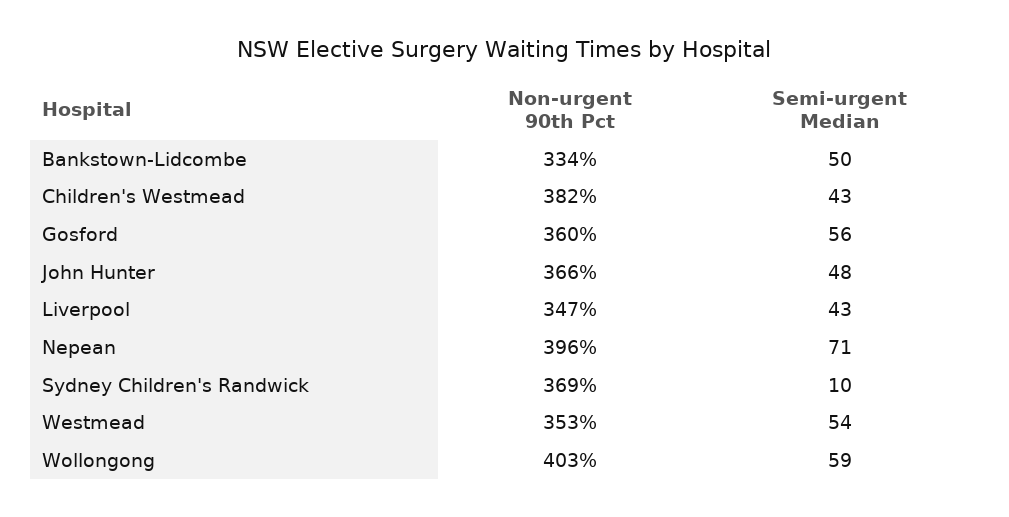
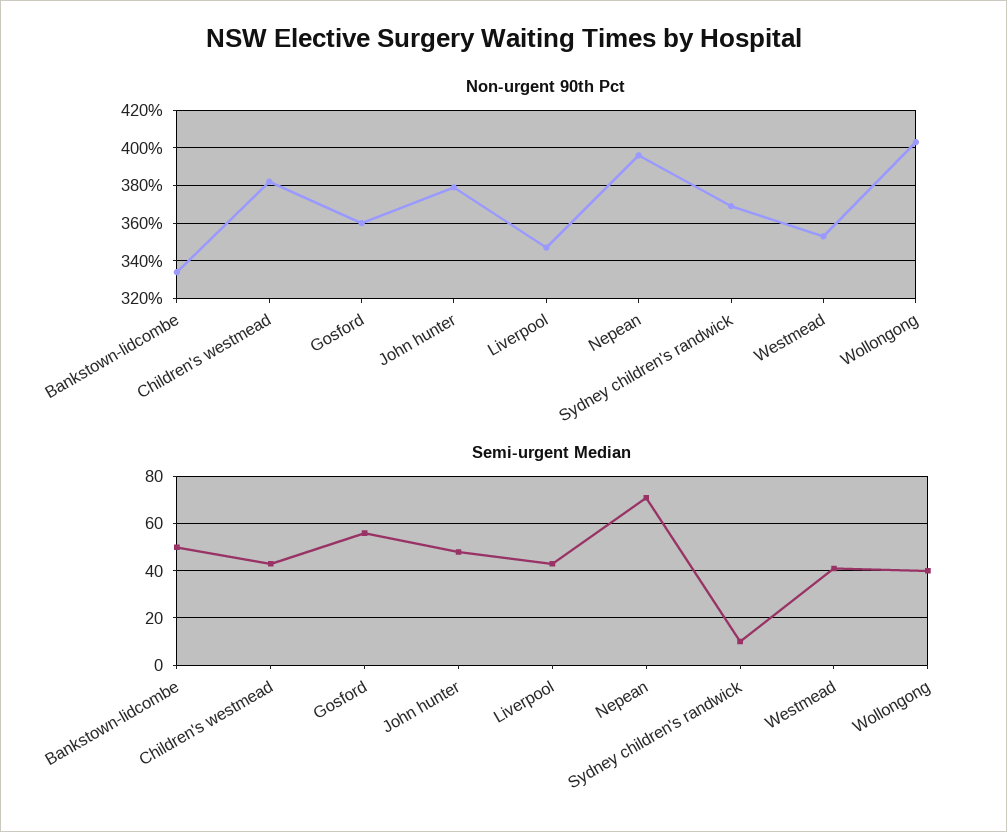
  {
    "Non-urgent 90th Pct": {
      "Bankstown-Lidcombe": 334,
      "Children's Westmead": 382,
      "Gosford": 360,
-     "John Hunter": 366,
+     "John Hunter": 380,
      "Liverpool": 347,
      "Nepean": 396,
      "Sydney Children's Randwick": 369,
      "Westmead": 353,
      "Wollongong": 403
    },
    "Semi-urgent Median": {
      "Bankstown-Lidcombe": 50,
      "Children's Westmead": 43,
      "Gosford": 56,
      "John Hunter": 48,
      "Liverpool": 43,
      "Nepean": 71,
      "Sydney Children's Randwick": 10,
-     "Westmead": 54,
+     "Westmead": 40,
-     "Wollongong": 59
+     "Wollongong": 40
    }
  }

